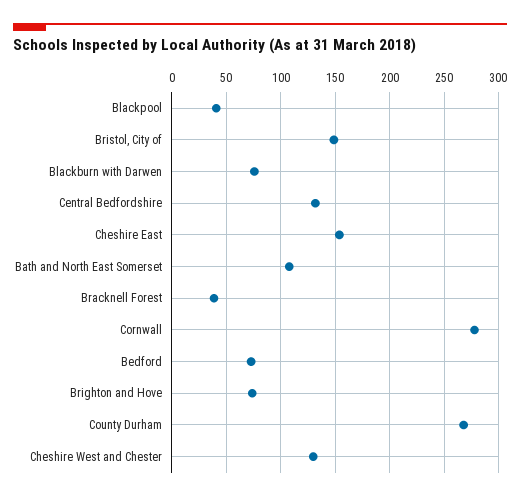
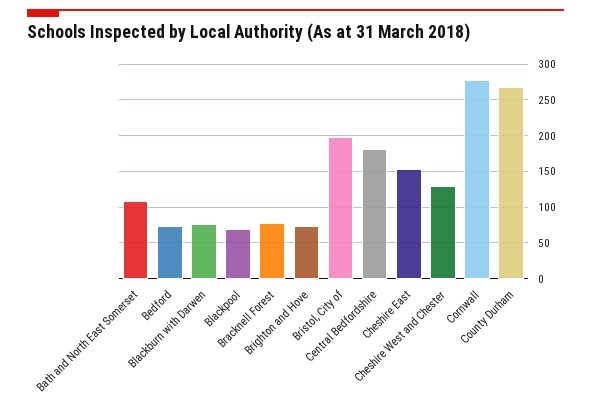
  {
-   "Blackpool": 40,
+   "Blackpool": 70,
-   "Bristol, City of": 150,
+   "Bristol, City of": 200,
    "Blackburn with Darwen": 80,
-   "Central Bedfordshire": 130,
+   "Central Bedfordshire": 180,
    "Cheshire East": 150,
    "Bath and North East Somerset": 110,
-   "Bracknell Forest": 40,
+   "Bracknell Forest": 80,
    "Cornwall": 280,
    "Bedford": 70,
    "Brighton and Hove": 70,
    "County Durham": 270,
    "Cheshire West and Chester": 130
  }

